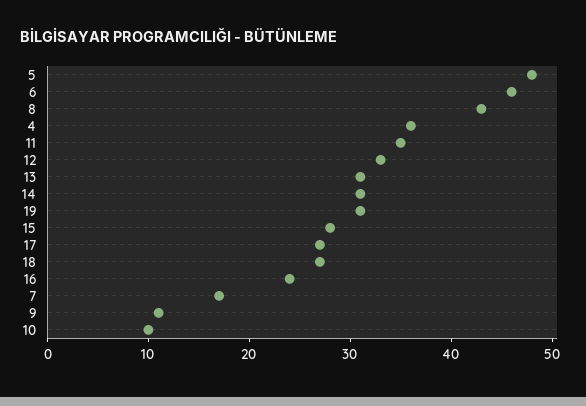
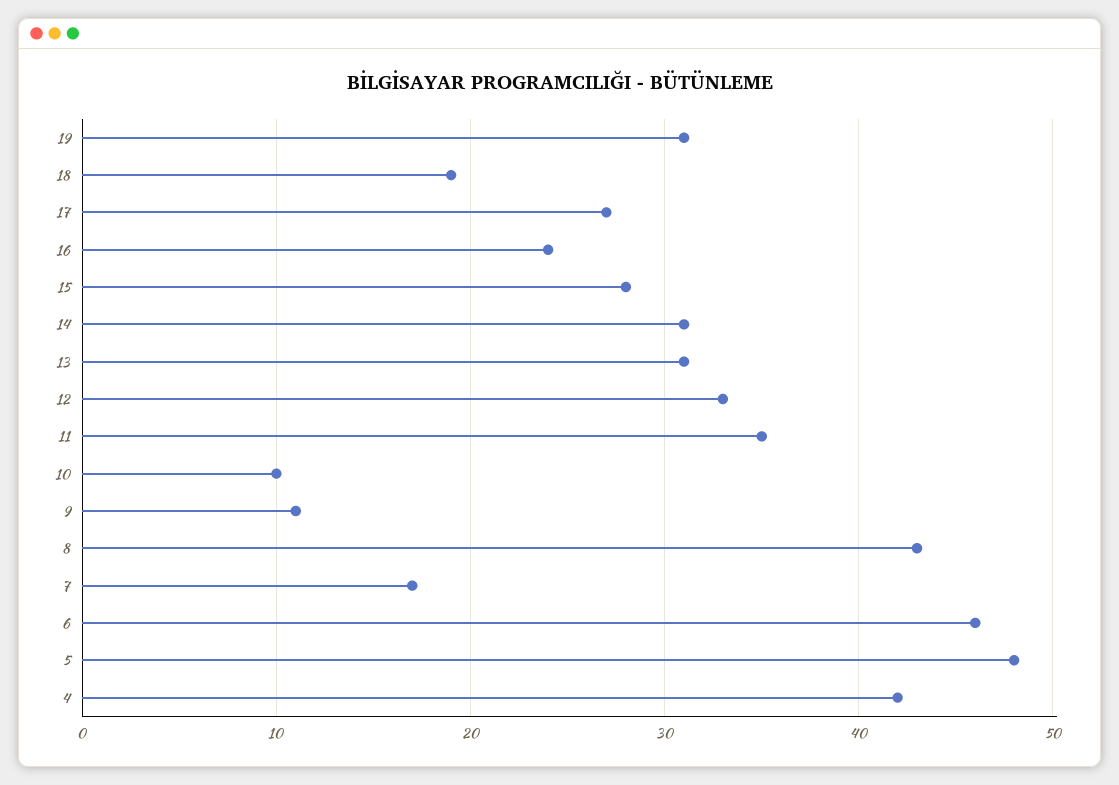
  {
    "5": 48,
    "6": 46,
    "8": 43,
-   "4": 36,
+   "4": 42,
    "11": 35,
    "12": 33,
    "13": 31,
    "14": 31,
    "19": 31,
    "15": 28,
    "17": 27,
-   "18": 27,
+   "18": 19,
    "16": 24,
    "7": 17,
    "9": 11,
    "10": 10
  }

